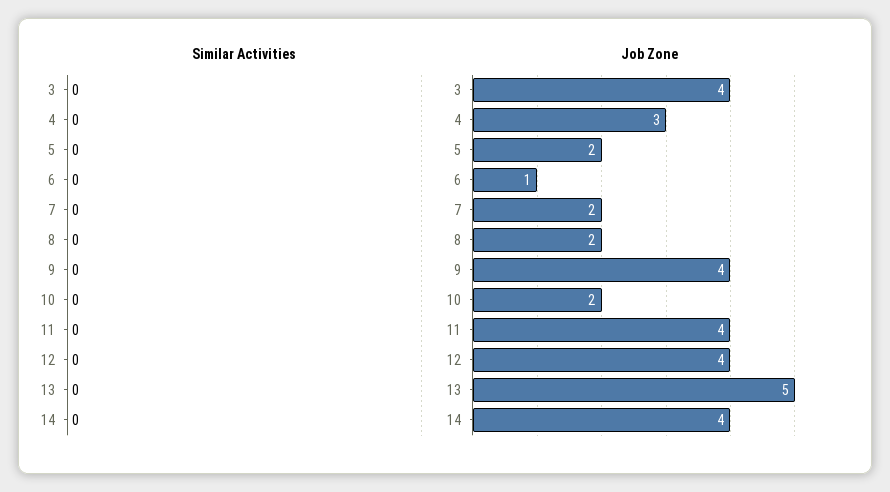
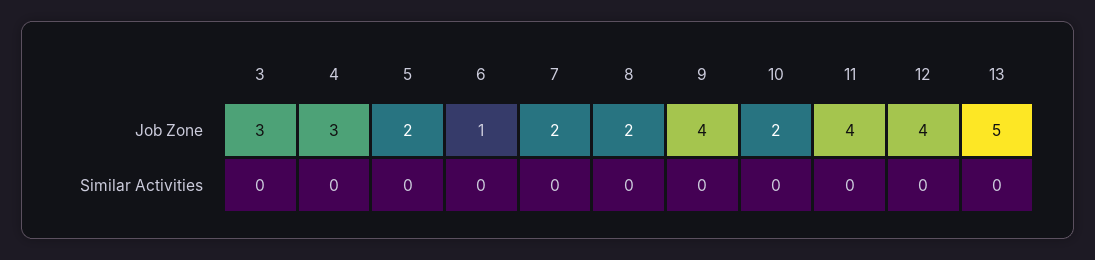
  {
    "Similar Activities": {
      "3": 0,
      "4": 0,
      "5": 0,
      "6": 0,
      "7": 0,
      "8": 0,
      "9": 0,
      "10": 0,
      "11": 0,
      "12": 0,
-     "13": 0,
+     "13": 0
-     "14": 0
    },
    "Job Zone": {
-     "3": 4,
+     "3": 3,
      "4": 3,
      "5": 2,
      "6": 1,
      "7": 2,
      "8": 2,
      "9": 4,
      "10": 2,
      "11": 4,
      "12": 4,
-     "13": 5,
+     "13": 5
-     "14": 4
    }
  }

